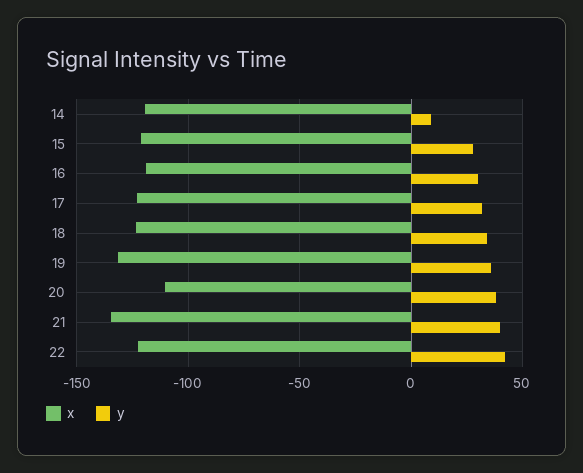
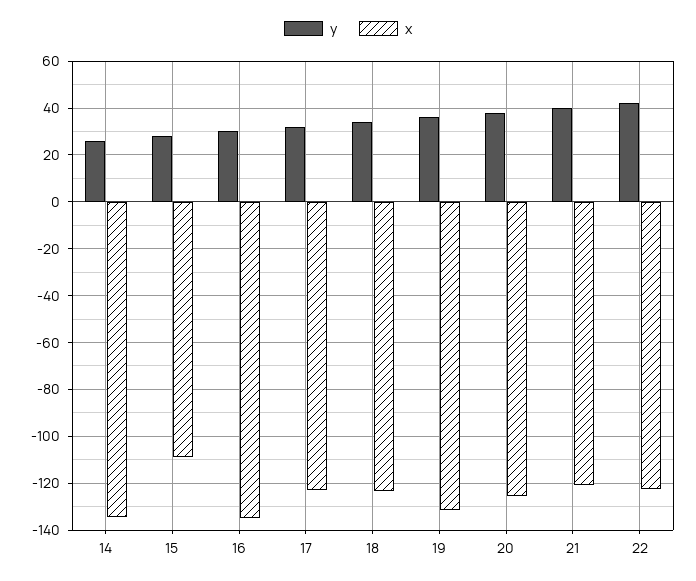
  {
    "x": {
-     "14": -120,
+     "14": -135,
-     "15": -120,
+     "15": -110,
-     "16": -120,
+     "16": -135,
      "17": -125,
      "18": -125,
      "19": -130,
-     "20": -110,
+     "20": -125,
-     "21": -135,
+     "21": -120,
      "22": -120
    },
    "y": {
-     "14": 10,
+     "14": 25,
      "15": 30,
      "16": 30,
      "17": 30,
      "18": 35,
      "19": 35,
      "20": 40,
      "21": 40,
      "22": 40
    }
  }

